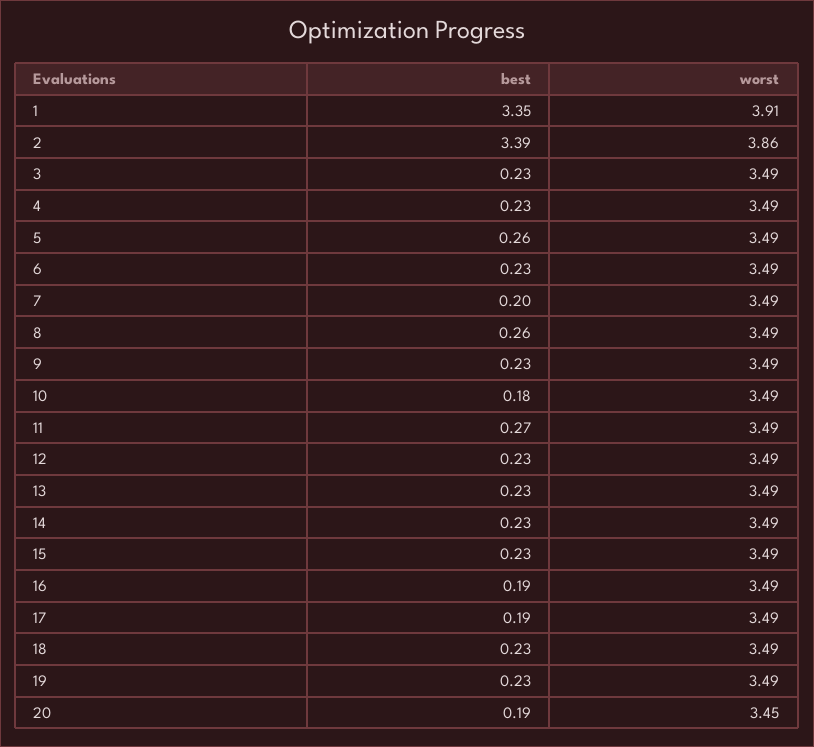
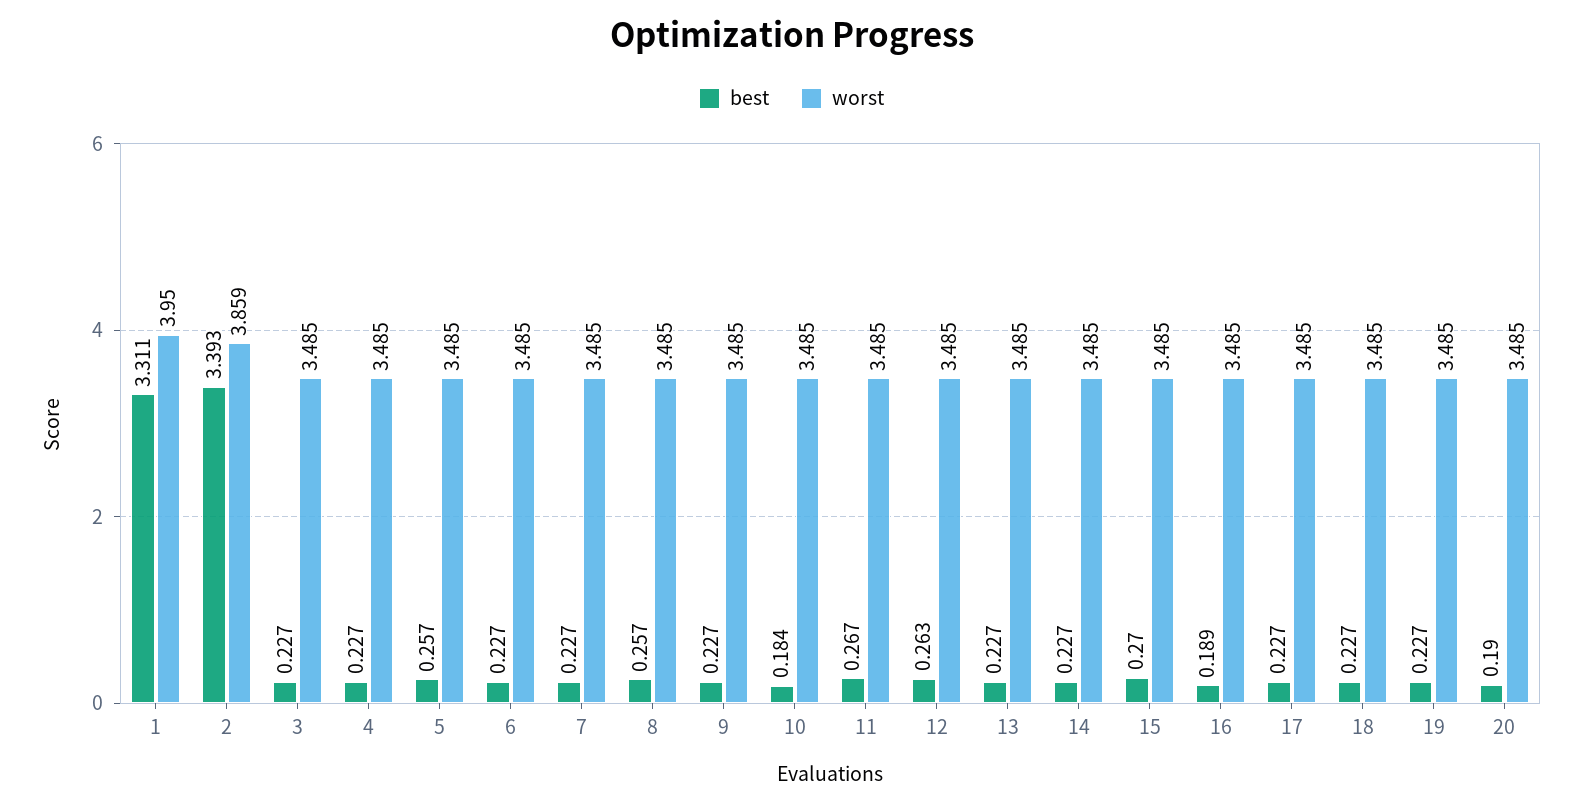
  {
    "best": {
-     "1": 3.35,
+     "1": 3.311,
      "2": 3.393,
      "3": 0.227,
      "4": 0.227,
      "5": 0.257,
      "6": 0.227,
-     "7": 0.2,
+     "7": 0.227,
      "8": 0.257,
      "9": 0.227,
      "10": 0.184,
      "11": 0.267,
-     "12": 0.23,
+     "12": 0.263,
      "13": 0.227,
      "14": 0.227,
-     "15": 0.23,
+     "15": 0.27,
      "16": 0.189,
-     "17": 0.19,
+     "17": 0.227,
      "18": 0.227,
      "19": 0.227,
      "20": 0.19
    },
    "worst": {
-     "1": 3.91,
+     "1": 3.95,
      "2": 3.859,
      "3": 3.485,
      "4": 3.485,
      "5": 3.485,
      "6": 3.485,
      "7": 3.485,
      "8": 3.485,
      "9": 3.485,
      "10": 3.485,
      "11": 3.485,
      "12": 3.485,
      "13": 3.485,
      "14": 3.485,
      "15": 3.485,
      "16": 3.485,
      "17": 3.485,
      "18": 3.485,
      "19": 3.485,
-     "20": 3.45
+     "20": 3.485
    }
  }

